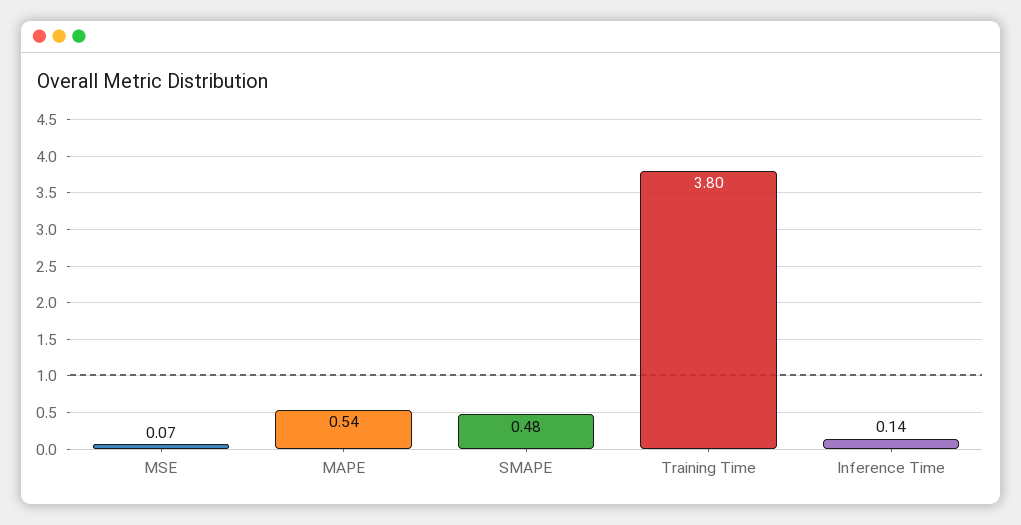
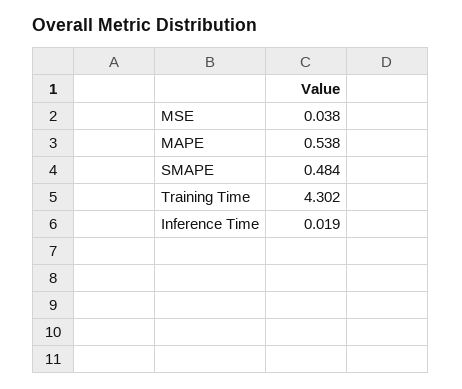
  {
-   "MSE": 0.07,
+   "MSE": 0.038,
    "MAPE": 0.538,
    "SMAPE": 0.484,
-   "Training Time": 3.8,
+   "Training Time": 4.302,
-   "Inference Time": 0.14
+   "Inference Time": 0.019
  }

